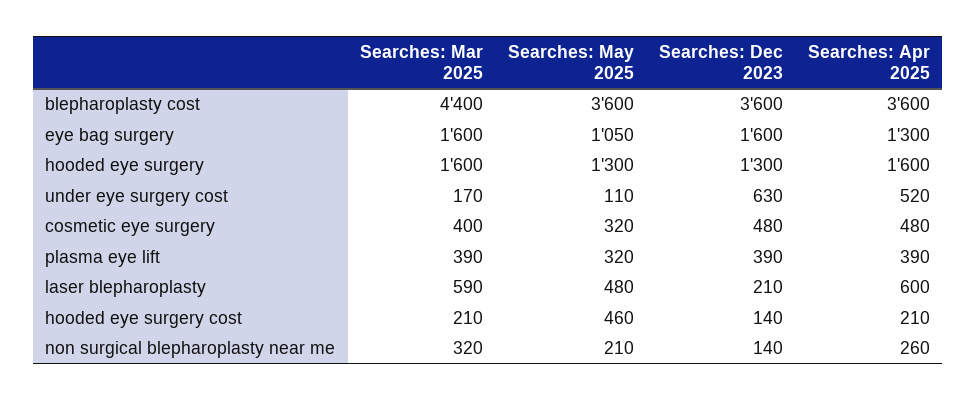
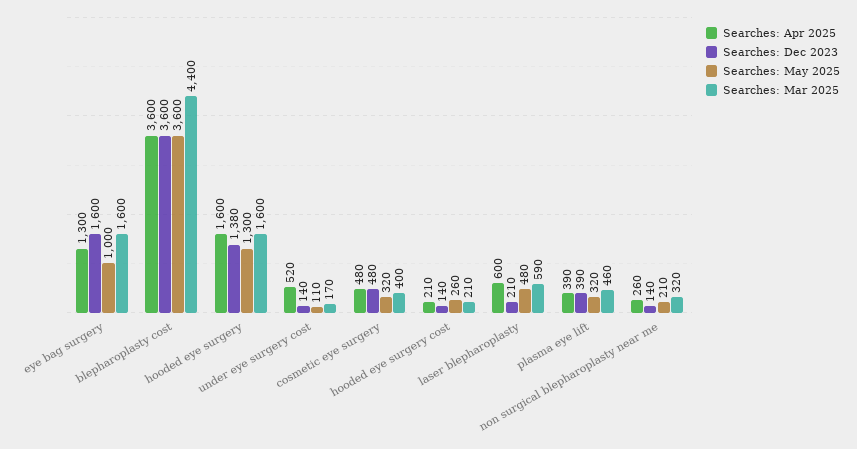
  {
    "Searches: Mar 2025": {
      "blepharoplasty cost": 4400,
      "eye bag surgery": 1600,
      "hooded eye surgery": 1600,
      "under eye surgery cost": 170,
      "cosmetic eye surgery": 400,
-     "plasma eye lift": 390,
+     "plasma eye lift": 460,
      "laser blepharoplasty": 590,
      "hooded eye surgery cost": 210,
      "non surgical blepharoplasty near me": 320
    },
    "Searches: May 2025": {
      "blepharoplasty cost": 3600,
-     "eye bag surgery": 1050,
+     "eye bag surgery": 1000,
      "hooded eye surgery": 1300,
      "under eye surgery cost": 110,
      "cosmetic eye surgery": 320,
      "plasma eye lift": 320,
      "laser blepharoplasty": 480,
-     "hooded eye surgery cost": 460,
+     "hooded eye surgery cost": 260,
      "non surgical blepharoplasty near me": 210
    },
    "Searches: Dec 2023": {
      "blepharoplasty cost": 3600,
      "eye bag surgery": 1600,
-     "hooded eye surgery": 1300,
+     "hooded eye surgery": 1380,
-     "under eye surgery cost": 630,
+     "under eye surgery cost": 140,
      "cosmetic eye surgery": 480,
      "plasma eye lift": 390,
      "laser blepharoplasty": 210,
      "hooded eye surgery cost": 140,
      "non surgical blepharoplasty near me": 140
    },
    "Searches: Apr 2025": {
      "blepharoplasty cost": 3600,
      "eye bag surgery": 1300,
      "hooded eye surgery": 1600,
      "under eye surgery cost": 520,
      "cosmetic eye surgery": 480,
      "plasma eye lift": 390,
      "laser blepharoplasty": 600,
      "hooded eye surgery cost": 210,
      "non surgical blepharoplasty near me": 260
    }
  }

